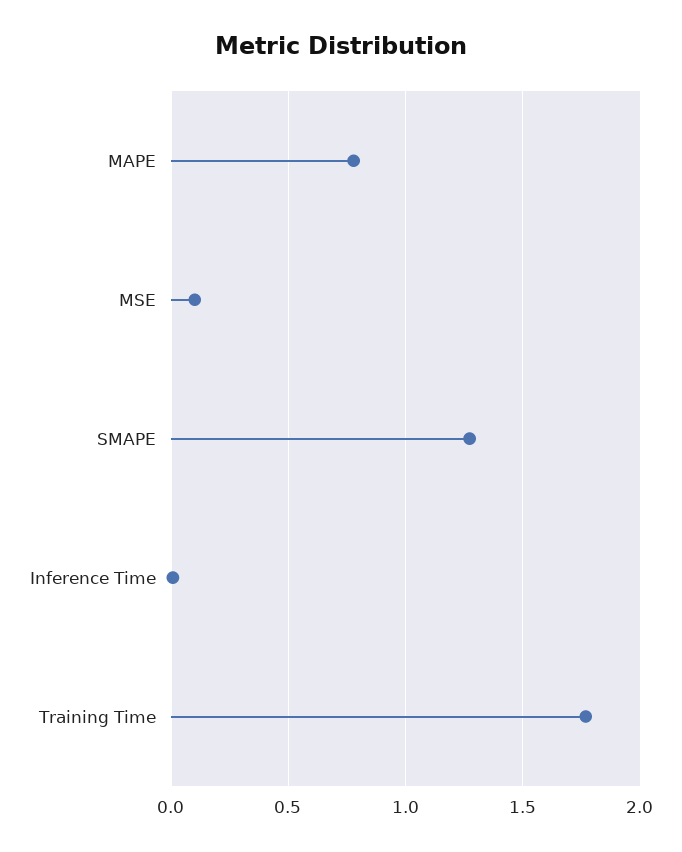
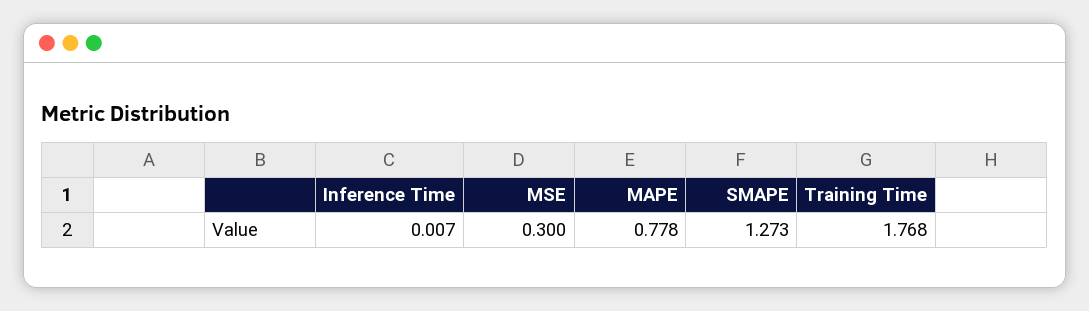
  {
    "MAPE": 0.778,
-   "MSE": 0.1,
+   "MSE": 0.3,
    "SMAPE": 1.273,
    "Inference Time": 0.007,
    "Training Time": 1.768
  }

